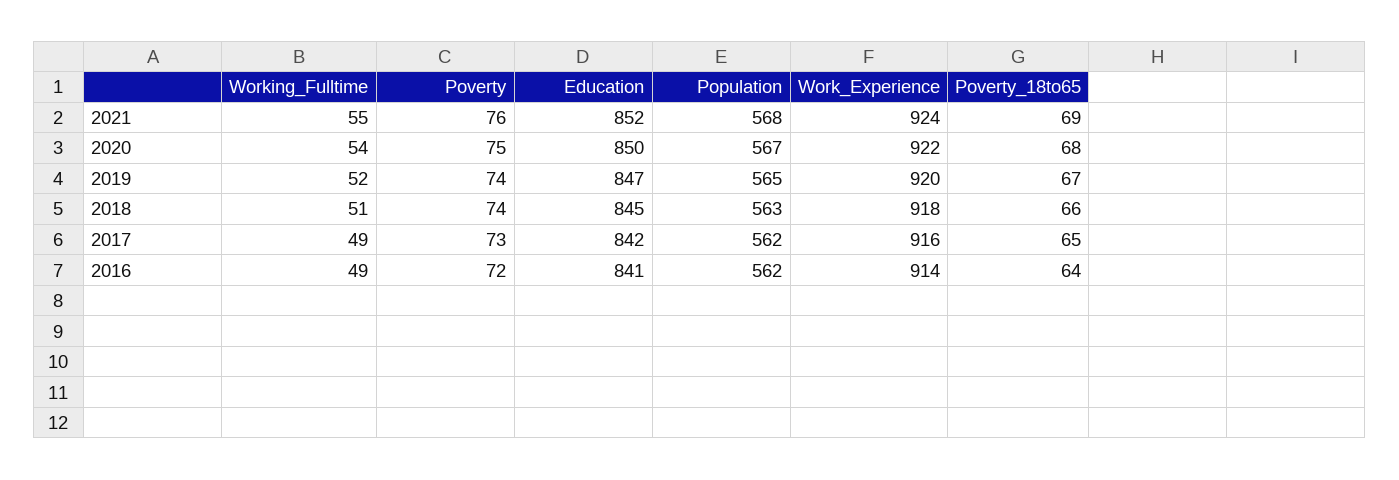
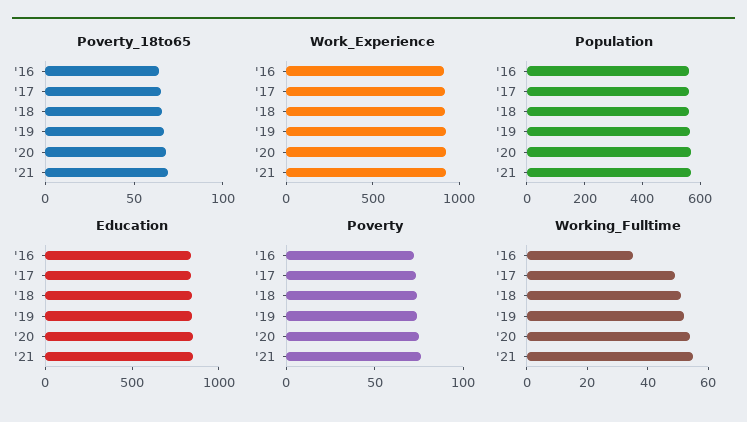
  {
    "Working_Fulltime": {
      "2021": 55,
      "2020": 54,
      "2019": 52,
      "2018": 51,
      "2017": 49,
-     "2016": 49
+     "2016": 35
    },
    "Poverty": {
      "2021": 76,
      "2020": 75,
      "2019": 74,
      "2018": 74,
      "2017": 73,
      "2016": 72
    },
    "Education": {
      "2021": 852,
      "2020": 850,
      "2019": 847,
      "2018": 845,
      "2017": 842,
      "2016": 841
    },
    "Population": {
      "2021": 568,
      "2020": 567,
      "2019": 565,
      "2018": 563,
      "2017": 562,
      "2016": 562
    },
    "Work_Experience": {
      "2021": 924,
      "2020": 922,
      "2019": 920,
      "2018": 918,
      "2017": 916,
      "2016": 914
    },
    "Poverty_18to65": {
      "2021": 69,
      "2020": 68,
      "2019": 67,
      "2018": 66,
      "2017": 65,
      "2016": 64
    }
  }

